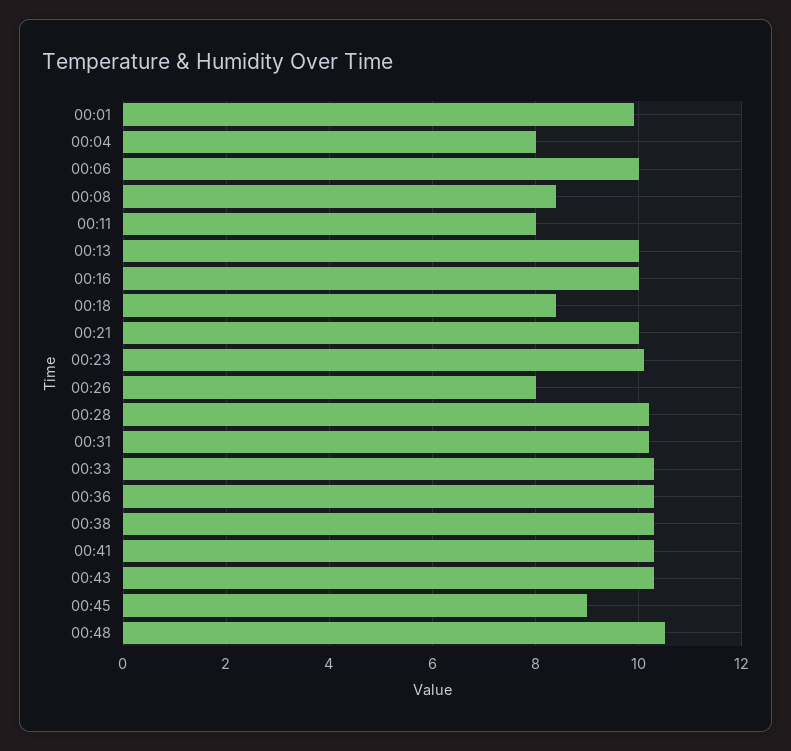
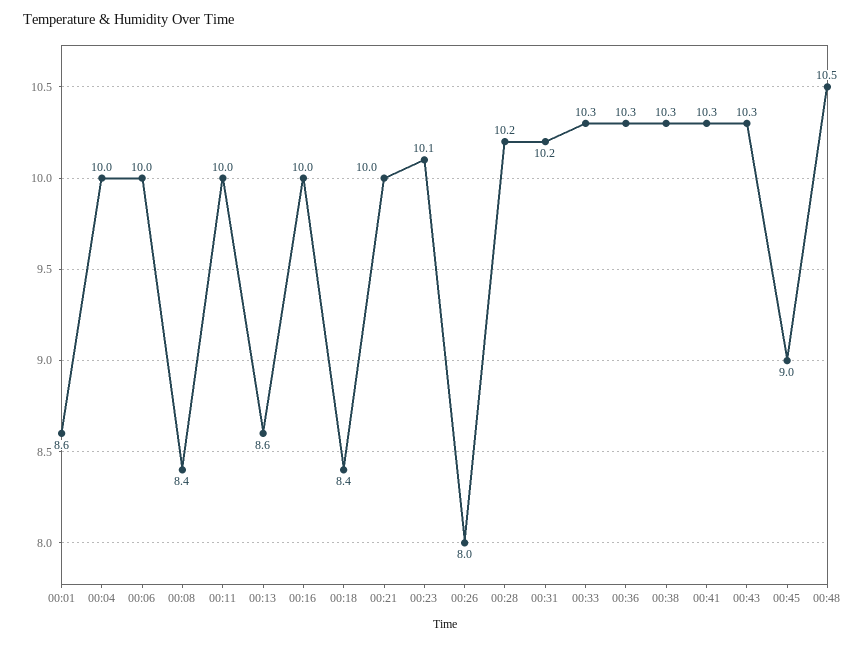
  {
-   "00:01": 10,
+   "00:01": 8.6,
-   "00:04": 8,
+   "00:04": 10,
    "00:06": 10,
    "00:08": 8.4,
-   "00:11": 8,
+   "00:11": 10,
-   "00:13": 10,
+   "00:13": 8.6,
    "00:16": 10,
    "00:18": 8.4,
    "00:21": 10,
    "00:23": 10.1,
    "00:26": 8,
    "00:28": 10.2,
    "00:31": 10.2,
    "00:33": 10.3,
    "00:36": 10.3,
    "00:38": 10.3,
    "00:41": 10.3,
    "00:43": 10.3,
    "00:45": 9,
    "00:48": 10.5
  }

